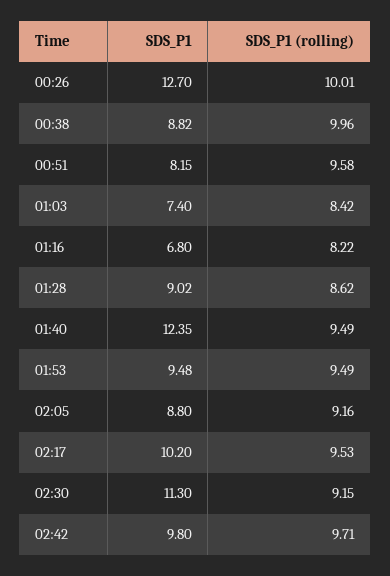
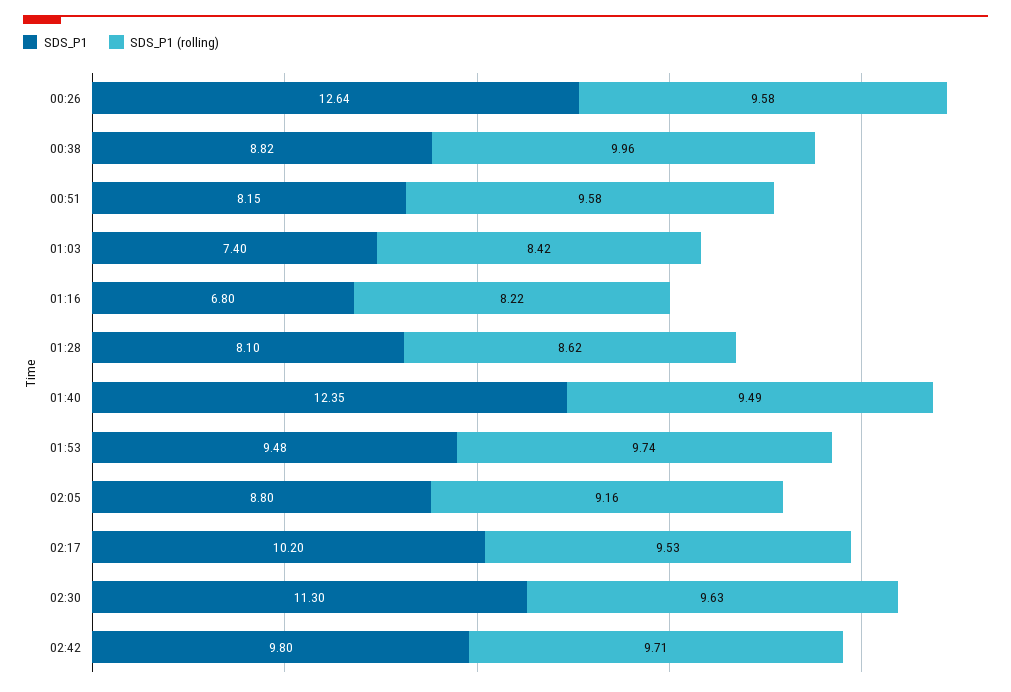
  {
    "SDS_P1": {
-     "00:26": 12.7,
+     "00:26": 12.64,
      "00:38": 8.82,
      "00:51": 8.15,
      "01:03": 7.4,
      "01:16": 6.8,
-     "01:28": 9.02,
+     "01:28": 8.1,
      "01:40": 12.35,
      "01:53": 9.48,
      "02:05": 8.8,
      "02:17": 10.2,
      "02:30": 11.3,
      "02:42": 9.8
    },
    "SDS_P1 (rolling)": {
-     "00:26": 10.01,
+     "00:26": 9.58,
      "00:38": 9.96,
      "00:51": 9.58,
      "01:03": 8.42,
      "01:16": 8.22,
      "01:28": 8.62,
      "01:40": 9.49,
-     "01:53": 9.49,
+     "01:53": 9.74,
      "02:05": 9.16,
      "02:17": 9.53,
-     "02:30": 9.15,
+     "02:30": 9.63,
      "02:42": 9.71
    }
  }

